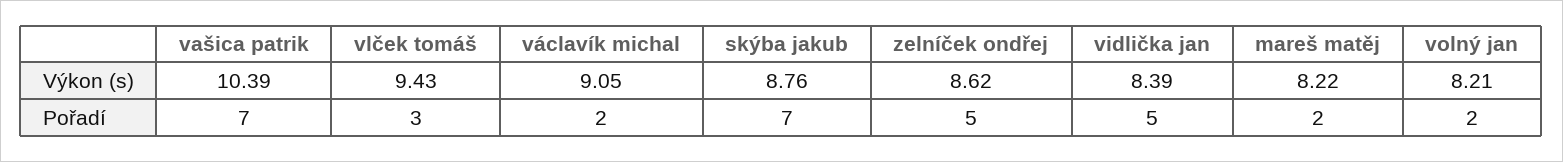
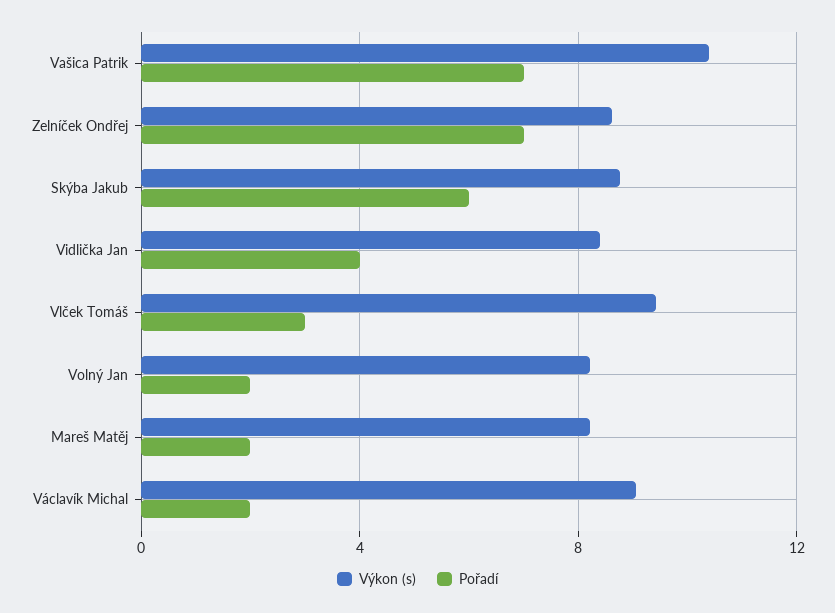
  {
    "Výkon (s)": {
      "vašica patrik": 10.39,
      "vlček tomáš": 9.43,
      "václavík michal": 9.05,
      "skýba jakub": 8.76,
      "zelníček ondřej": 8.62,
      "vidlička jan": 8.39,
      "mareš matěj": 8.22,
      "volný jan": 8.21
    },
    "Pořadí": {
      "vašica patrik": 7,
      "vlček tomáš": 3,
      "václavík michal": 2,
-     "skýba jakub": 7,
+     "skýba jakub": 6,
-     "zelníček ondřej": 5,
+     "zelníček ondřej": 7,
-     "vidlička jan": 5,
+     "vidlička jan": 4,
      "mareš matěj": 2,
      "volný jan": 2
    }
  }

